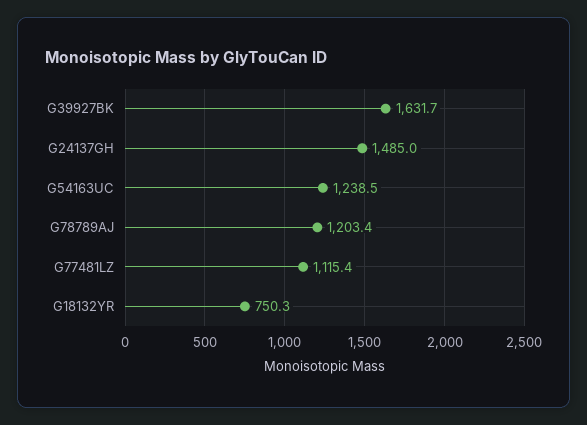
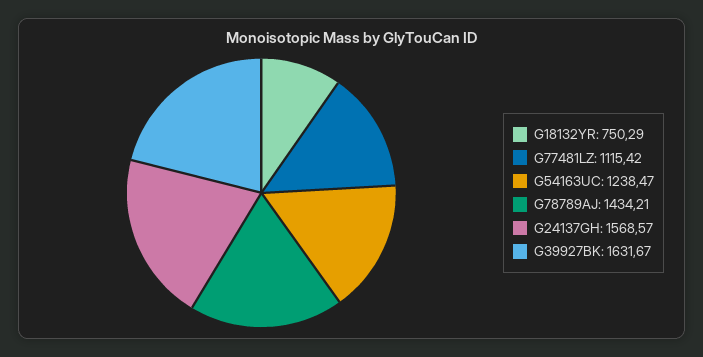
  {
    "G39927BK": 1631.67,
-   "G24137GH": 1485,
+   "G24137GH": 1568.57,
    "G54163UC": 1238.47,
-   "G78789AJ": 1203.4,
+   "G78789AJ": 1434.21,
    "G77481LZ": 1115.42,
    "G18132YR": 750.29
  }

